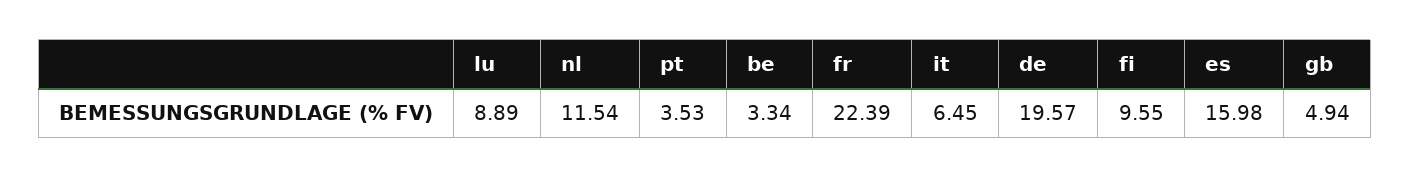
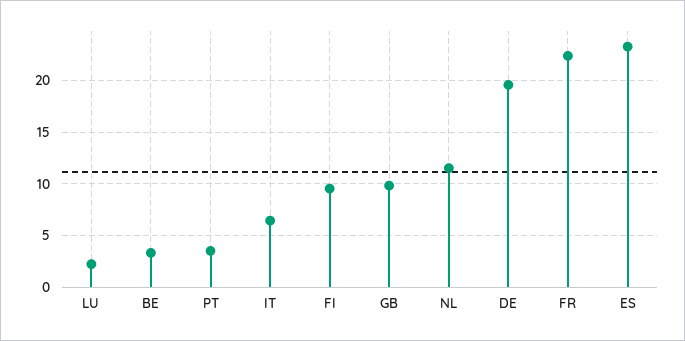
  {
-   "lu": 8.89,
+   "lu": 2,
    "nl": 11.54,
    "pt": 3.53,
    "be": 3.34,
    "fr": 22.39,
    "it": 6.45,
    "de": 19.57,
    "fi": 9.55,
-   "es": 15.98,
+   "es": 23,
-   "gb": 4.94
+   "gb": 10
  }

